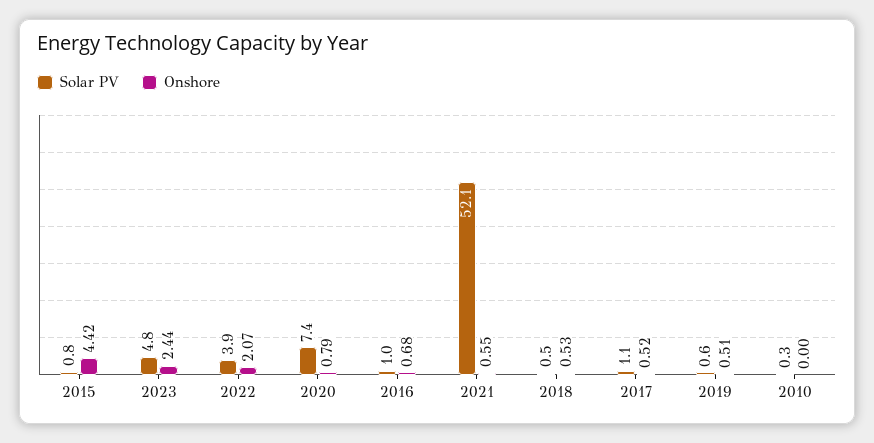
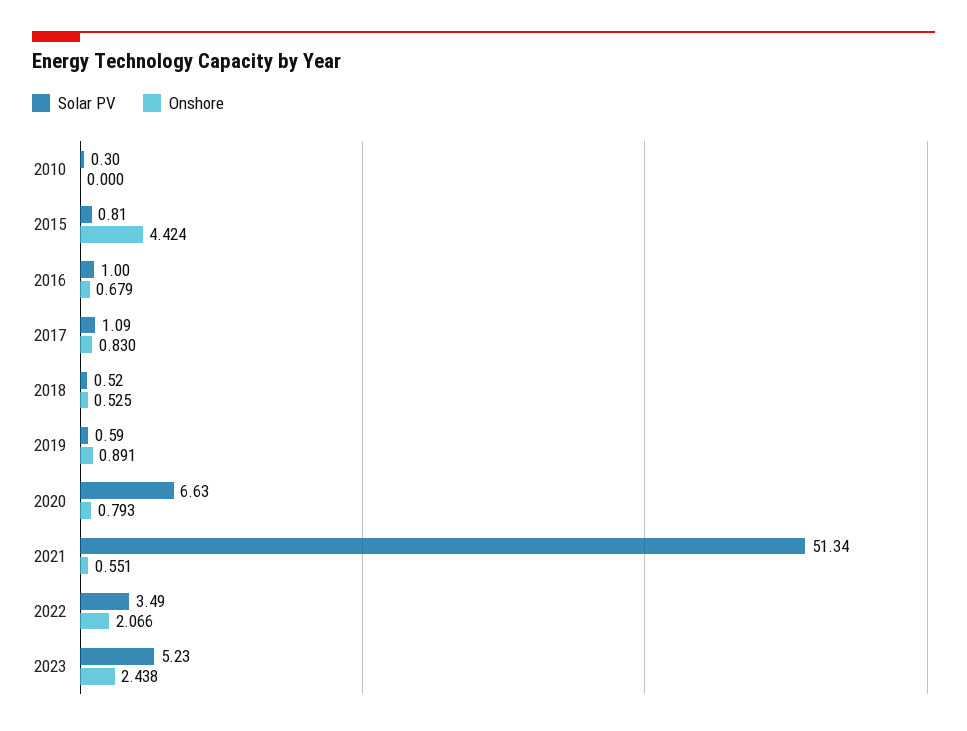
  {
    "Solar PV": {
      "2015": 0.81,
-     "2023": 4.8,
+     "2023": 5.23,
-     "2022": 3.9,
+     "2022": 3.49,
-     "2020": 7.4,
+     "2020": 6.63,
      "2016": 1,
-     "2021": 52.1,
+     "2021": 51.34,
      "2018": 0.52,
      "2017": 1.09,
      "2019": 0.59,
      "2010": 0.3
    },
    "Onshore": {
      "2015": 4.424,
      "2023": 2.438,
      "2022": 2.066,
      "2020": 0.793,
      "2016": 0.679,
      "2021": 0.551,
      "2018": 0.525,
-     "2017": 0.52,
+     "2017": 0.83,
-     "2019": 0.51,
+     "2019": 0.891,
      "2010": 0
    }
  }

